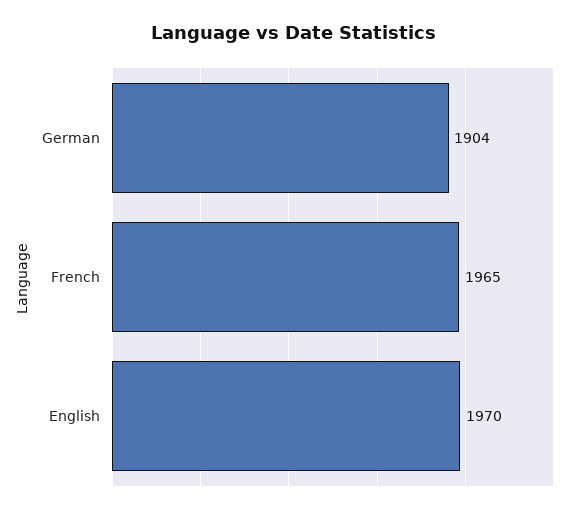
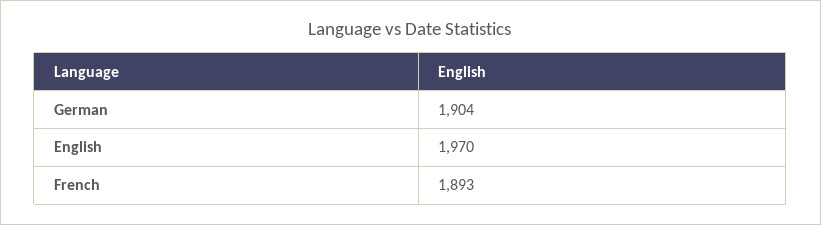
  {
    "German": 1904,
-   "French": 1965,
+   "French": 1893,
    "English": 1970
  }

